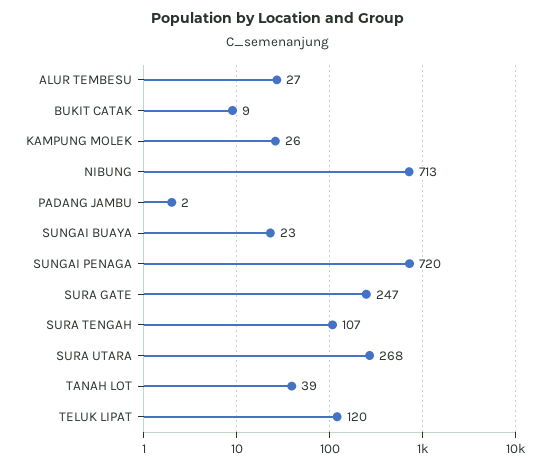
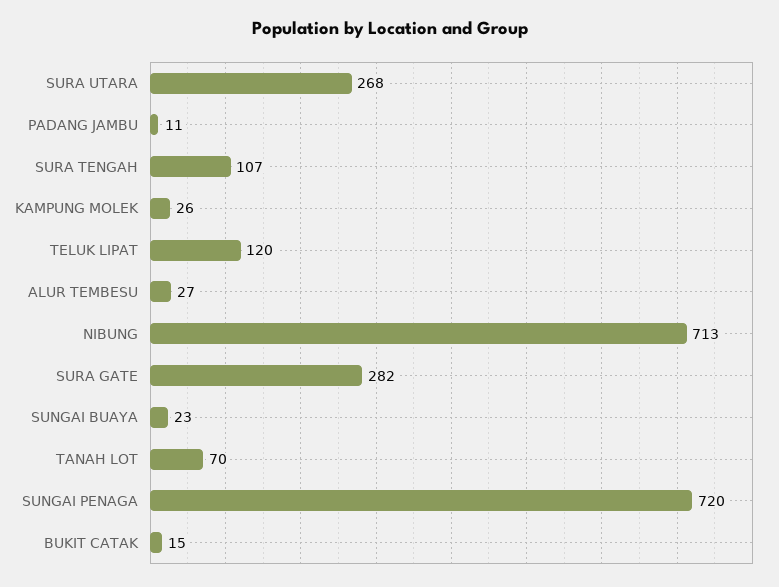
  {
    "ALUR TEMBESU": 27,
-   "BUKIT CATAK": 9,
+   "BUKIT CATAK": 15,
    "KAMPUNG MOLEK": 26,
    "NIBUNG": 713,
-   "PADANG JAMBU": 2,
+   "PADANG JAMBU": 11,
    "SUNGAI BUAYA": 23,
    "SUNGAI PENAGA": 720,
-   "SURA GATE": 247,
+   "SURA GATE": 282,
    "SURA TENGAH": 107,
    "SURA UTARA": 268,
-   "TANAH LOT": 39,
+   "TANAH LOT": 70,
    "TELUK LIPAT": 120
  }

